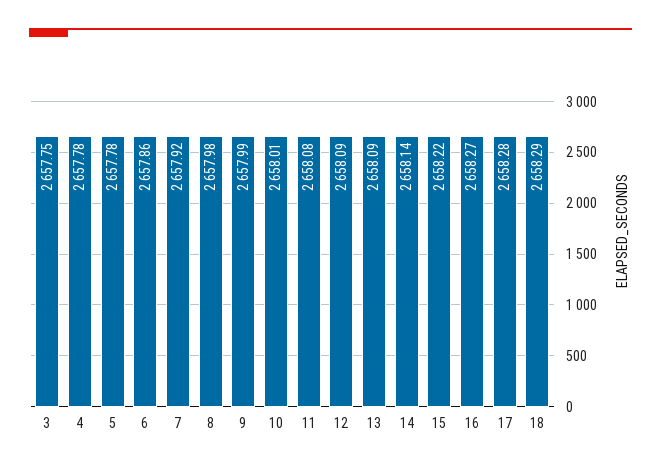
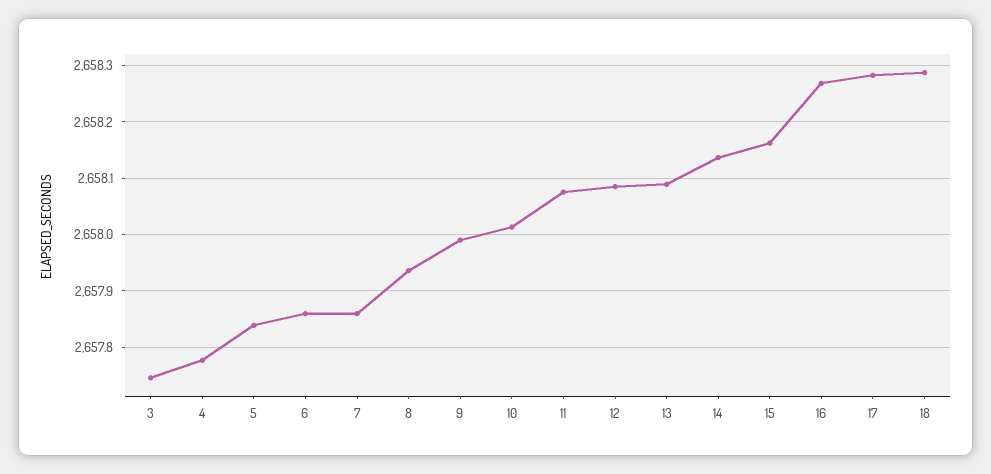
  {
    "3": 2657.75,
    "4": 2657.78,
-   "5": 2657.78,
+   "5": 2657.84,
    "6": 2657.86,
-   "7": 2657.92,
+   "7": 2657.86,
-   "8": 2657.98,
+   "8": 2657.94,
    "9": 2657.99,
    "10": 2658.01,
    "11": 2658.08,
    "12": 2658.09,
    "13": 2658.09,
    "14": 2658.14,
-   "15": 2658.22,
+   "15": 2658.16,
    "16": 2658.27,
    "17": 2658.28,
    "18": 2658.29
  }

